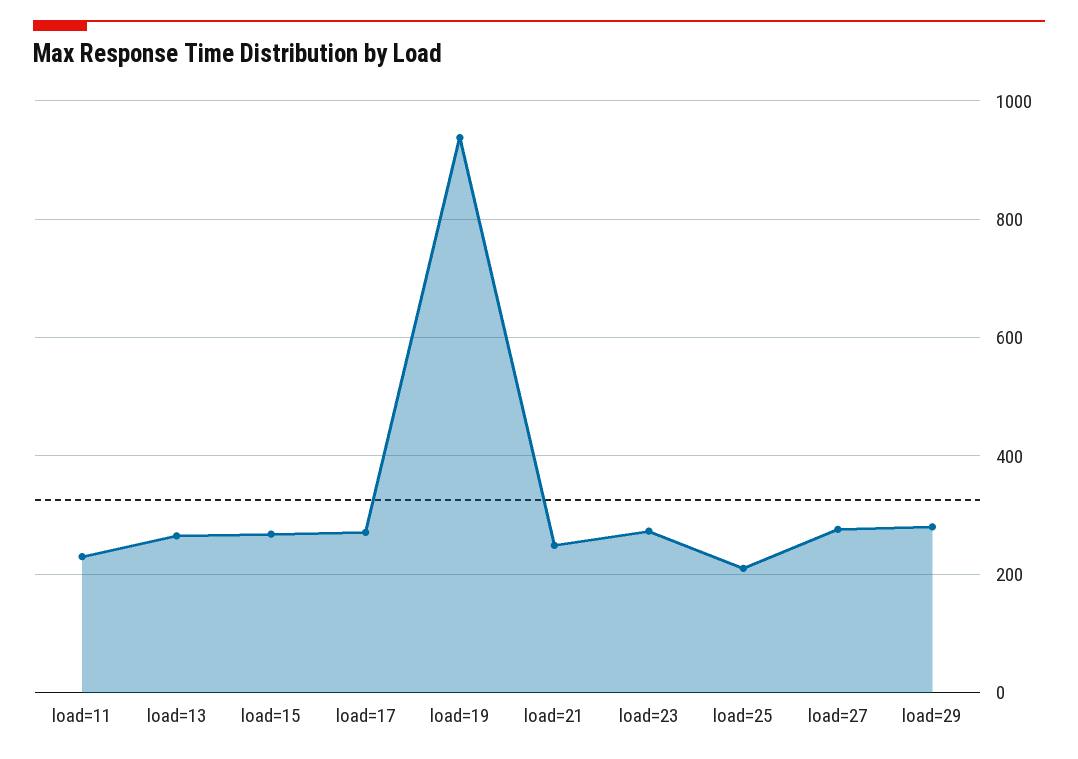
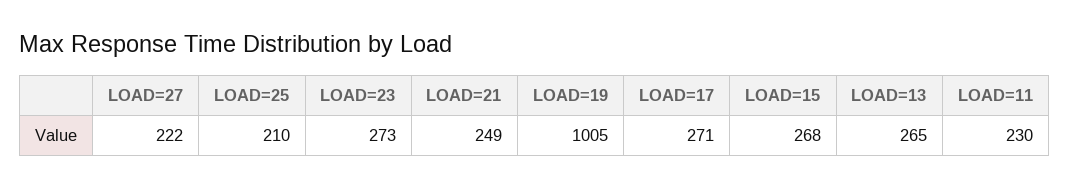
  {
    "load=11": 230,
    "load=13": 265,
    "load=15": 268,
    "load=17": 271,
-   "load=19": 940,
+   "load=19": 1005,
    "load=21": 249,
    "load=23": 273,
    "load=25": 210,
-   "load=27": 280,
+   "load=27": 222
-   "load=29": 280
  }

